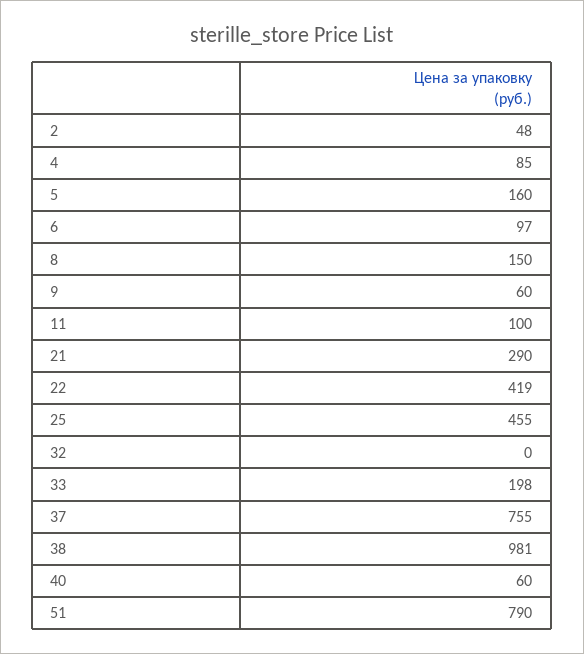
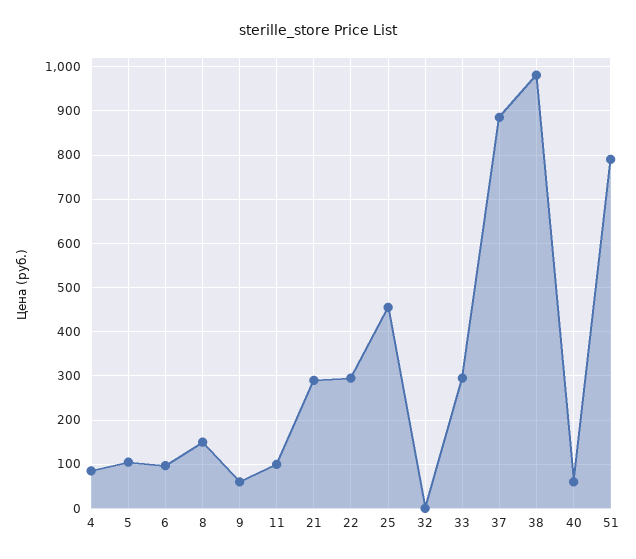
  {
-   "2": 48,
    "4": 85,
-   "5": 160,
+   "5": 100,
    "6": 97,
    "8": 150,
    "9": 60,
    "11": 100,
    "21": 290,
-   "22": 419,
+   "22": 300,
    "25": 455,
    "32": 0,
-   "33": 198,
+   "33": 300,
-   "37": 755,
+   "37": 880,
    "38": 981,
    "40": 60,
    "51": 790
  }

